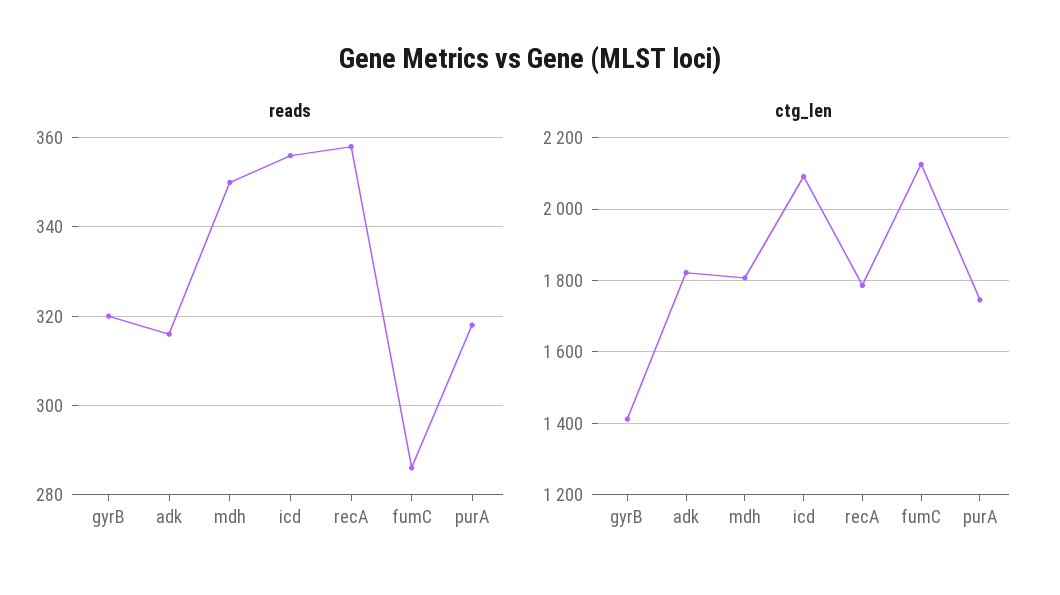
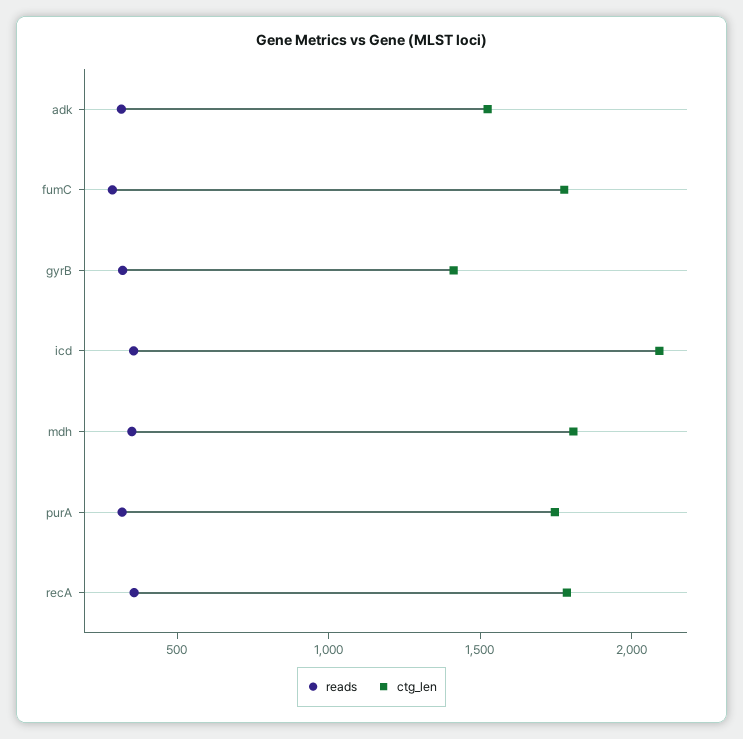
  {
    "reads": {
      "gyrB": 320,
      "adk": 315,
      "mdh": 350,
      "icd": 355,
      "recA": 360,
      "fumC": 285,
      "purA": 320
    },
    "ctg_len": {
      "gyrB": 1420,
-     "adk": 1820,
+     "adk": 1500,
      "mdh": 1800,
      "icd": 2100,
      "recA": 1780,
-     "fumC": 2120,
+     "fumC": 1800,
      "purA": 1740
    }
  }

